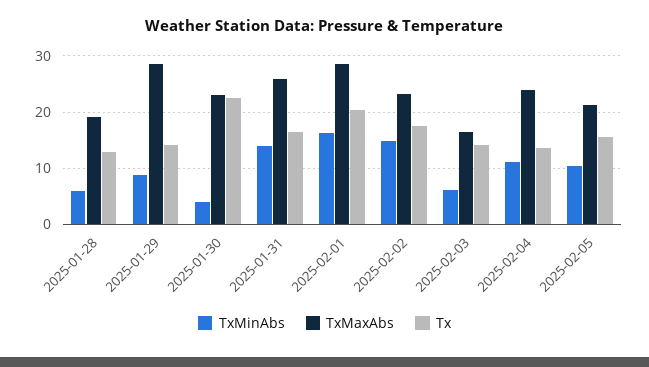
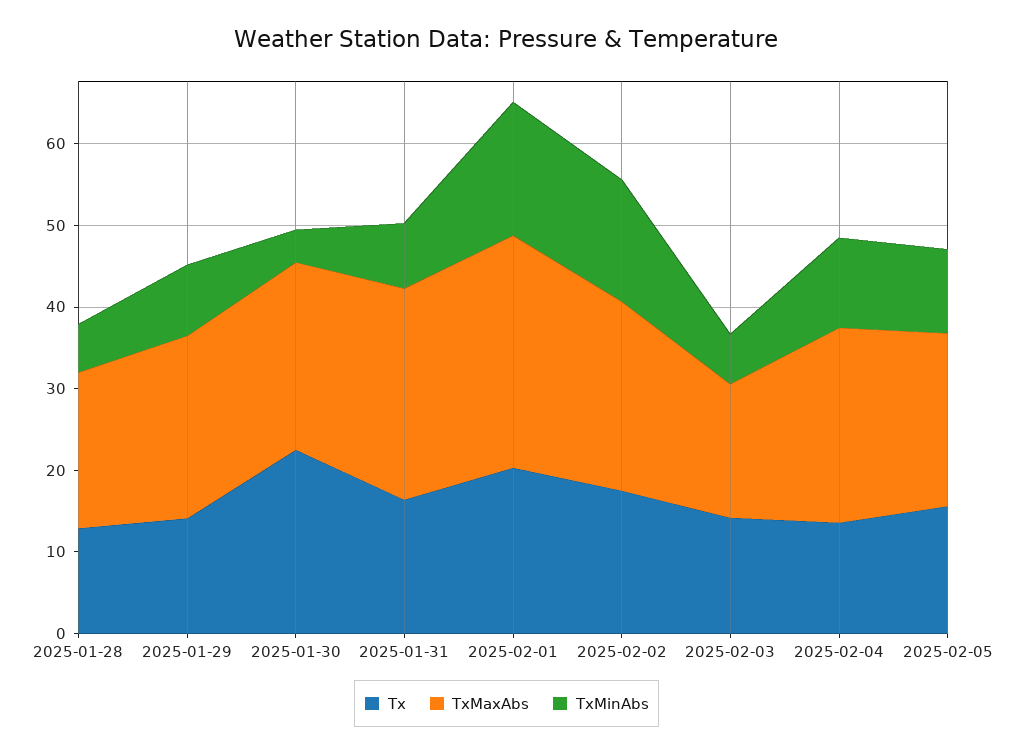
  {
    "TxMinAbs": {
      "2025-01-28": 6,
      "2025-01-29": 8,
      "2025-01-30": 4,
-     "2025-01-31": 14,
+     "2025-01-31": 8,
      "2025-02-01": 16,
      "2025-02-02": 14,
      "2025-02-03": 6,
      "2025-02-04": 12,
      "2025-02-05": 10
    },
    "TxMaxAbs": {
      "2025-01-28": 20,
-     "2025-01-29": 28,
+     "2025-01-29": 22,
      "2025-01-30": 24,
      "2025-01-31": 26,
      "2025-02-01": 28,
      "2025-02-02": 24,
      "2025-02-03": 16,
      "2025-02-04": 24,
      "2025-02-05": 22
    },
    "Tx": {
      "2025-01-28": 12,
      "2025-01-29": 14,
      "2025-01-30": 22,
      "2025-01-31": 16,
      "2025-02-01": 20,
      "2025-02-02": 18,
      "2025-02-03": 14,
      "2025-02-04": 14,
      "2025-02-05": 16
    }
  }

